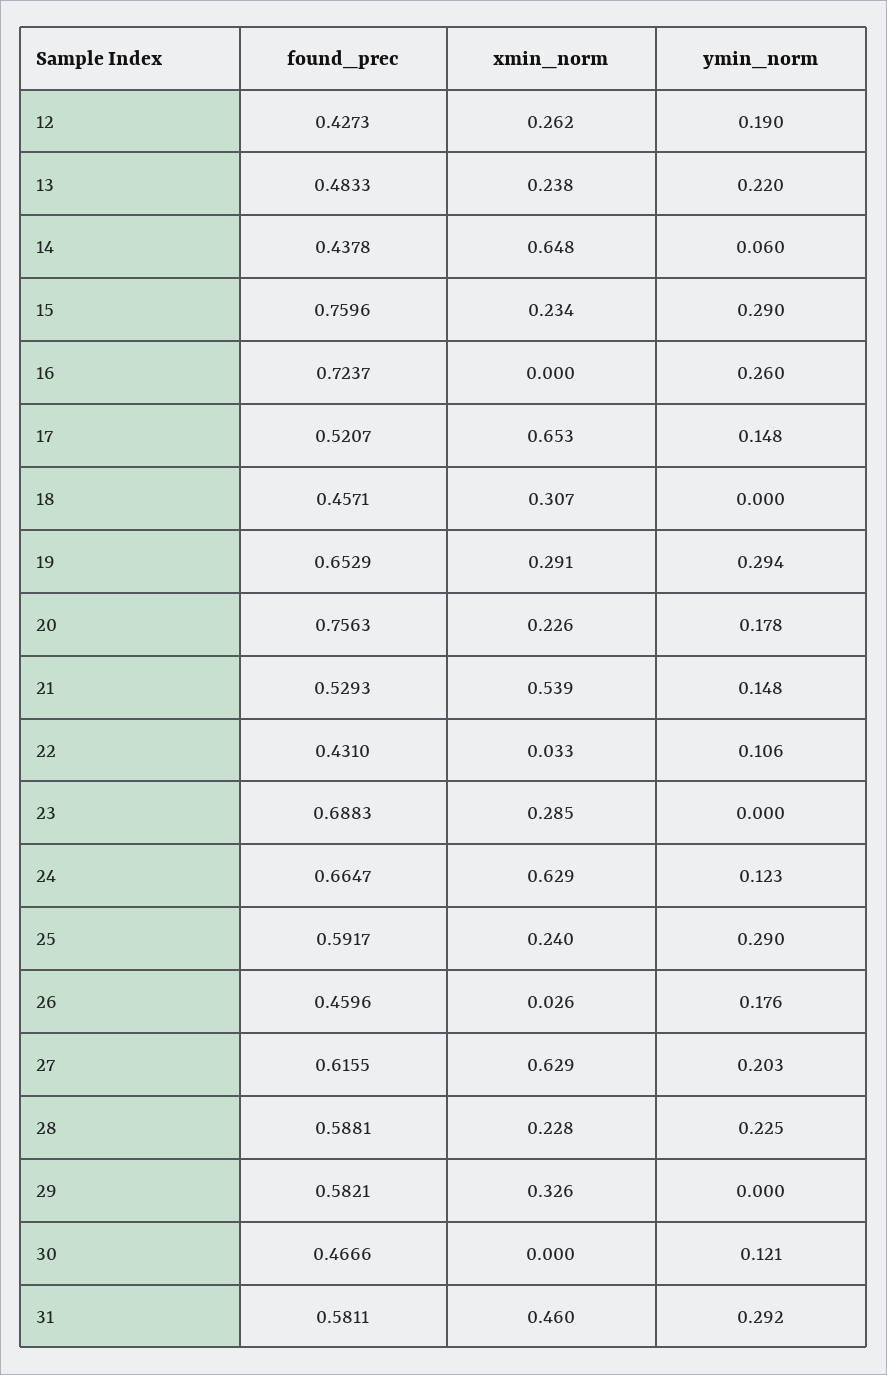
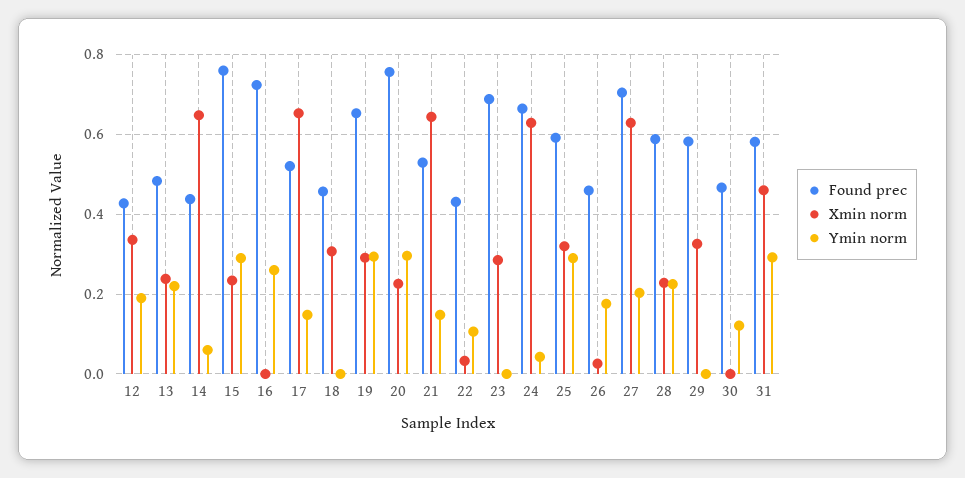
  {
    "found_prec": {
      "12": 0.4273,
      "13": 0.4833,
      "14": 0.4378,
      "15": 0.7596,
      "16": 0.7237,
      "17": 0.5207,
      "18": 0.4571,
      "19": 0.6529,
      "20": 0.7563,
      "21": 0.5293,
      "22": 0.431,
      "23": 0.6883,
      "24": 0.6647,
      "25": 0.5917,
      "26": 0.4596,
-     "27": 0.6155,
+     "27": 0.7,
      "28": 0.5881,
      "29": 0.5821,
      "30": 0.4666,
      "31": 0.5811
    },
    "xmin_norm": {
-     "12": 0.262,
+     "12": 0.34,
      "13": 0.238,
      "14": 0.648,
      "15": 0.234,
      "16": 0,
      "17": 0.653,
      "18": 0.307,
      "19": 0.291,
      "20": 0.226,
-     "21": 0.539,
+     "21": 0.64,
      "22": 0.033,
      "23": 0.285,
      "24": 0.629,
-     "25": 0.24,
+     "25": 0.32,
      "26": 0.026,
      "27": 0.629,
      "28": 0.228,
      "29": 0.326,
      "30": 0,
      "31": 0.46
    },
    "ymin_norm": {
      "12": 0.19,
      "13": 0.22,
      "14": 0.06,
      "15": 0.29,
      "16": 0.26,
      "17": 0.148,
      "18": 0,
      "19": 0.294,
-     "20": 0.178,
+     "20": 0.3,
      "21": 0.148,
      "22": 0.106,
      "23": 0,
-     "24": 0.123,
+     "24": 0.04,
      "25": 0.29,
      "26": 0.176,
      "27": 0.203,
      "28": 0.225,
      "29": 0,
      "30": 0.121,
      "31": 0.292
    }
  }

